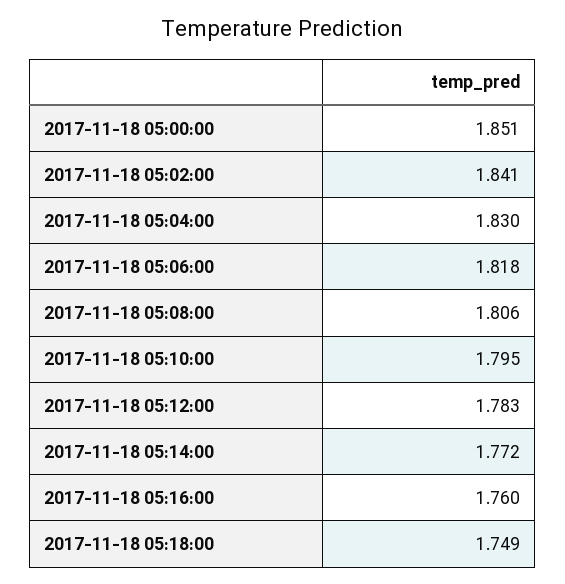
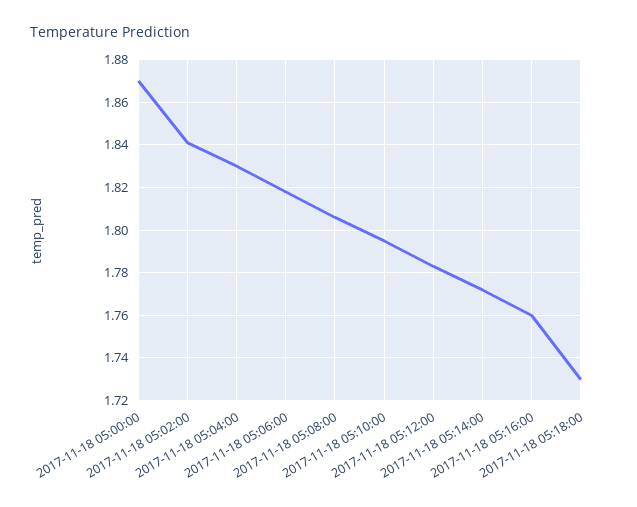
  {
-   "2017-11-18 05:00:00": 1.851,
+   "2017-11-18 05:00:00": 1.87,
    "2017-11-18 05:02:00": 1.841,
    "2017-11-18 05:04:00": 1.83,
    "2017-11-18 05:06:00": 1.818,
    "2017-11-18 05:08:00": 1.806,
    "2017-11-18 05:10:00": 1.795,
    "2017-11-18 05:12:00": 1.783,
    "2017-11-18 05:14:00": 1.772,
    "2017-11-18 05:16:00": 1.76,
-   "2017-11-18 05:18:00": 1.749
+   "2017-11-18 05:18:00": 1.73
  }

